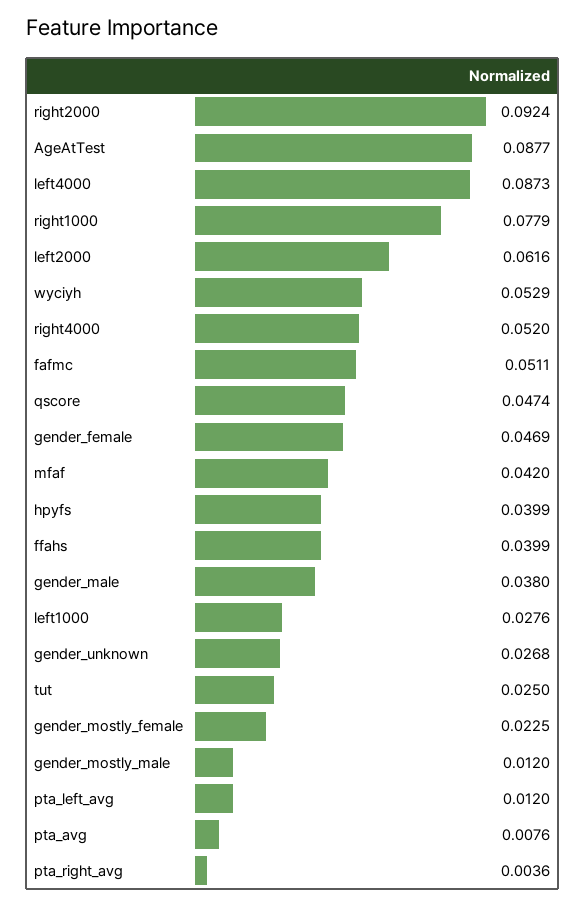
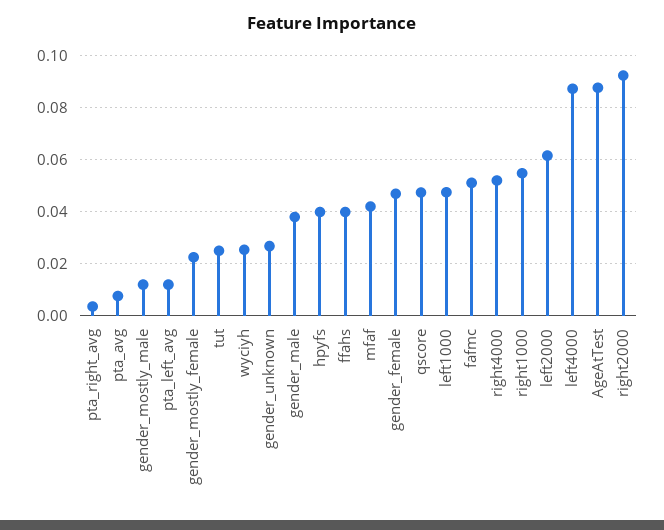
  {
    "right2000": 0.0924,
    "AgeAtTest": 0.0877,
    "left4000": 0.0873,
-   "right1000": 0.0779,
+   "right1000": 0.055,
    "left2000": 0.0616,
-   "wyciyh": 0.0529,
+   "wyciyh": 0.025,
    "right4000": 0.052,
    "fafmc": 0.0511,
    "qscore": 0.0474,
    "gender_female": 0.0469,
    "mfaf": 0.042,
    "hpyfs": 0.0399,
    "ffahs": 0.0399,
    "gender_male": 0.038,
-   "left1000": 0.0276,
+   "left1000": 0.0475,
    "gender_unknown": 0.0268,
    "tut": 0.025,
    "gender_mostly_female": 0.0225,
    "gender_mostly_male": 0.012,
    "pta_left_avg": 0.012,
    "pta_avg": 0.0076,
    "pta_right_avg": 0.0036
  }

